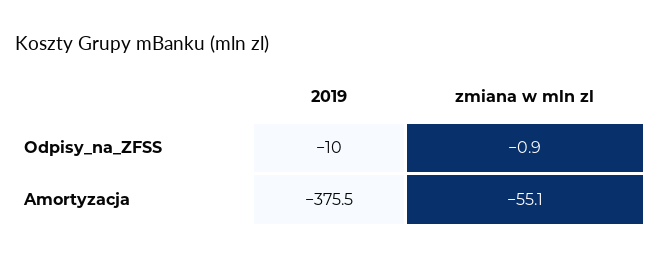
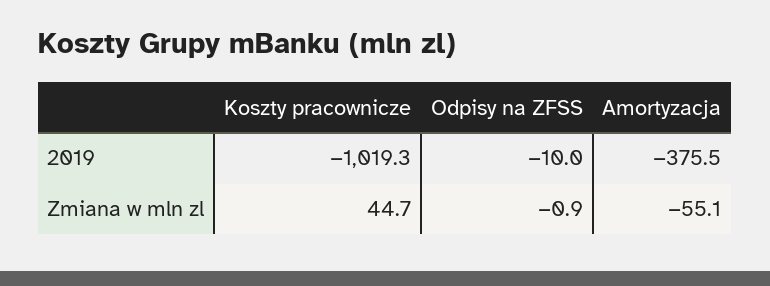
  {
    "2019": {
      "Odpisy_na_ZFSS": -10,
-     "Amortyzacja": -375.5
+     "Amortyzacja": -375.5,
+     "Koszty pracownicze": -1019.3
    },
    "zmiana w mln zl": {
      "Odpisy_na_ZFSS": -0.9,
-     "Amortyzacja": -55.1
+     "Amortyzacja": -55.1,
+     "Koszty pracownicze": 44.7
    }
  }

